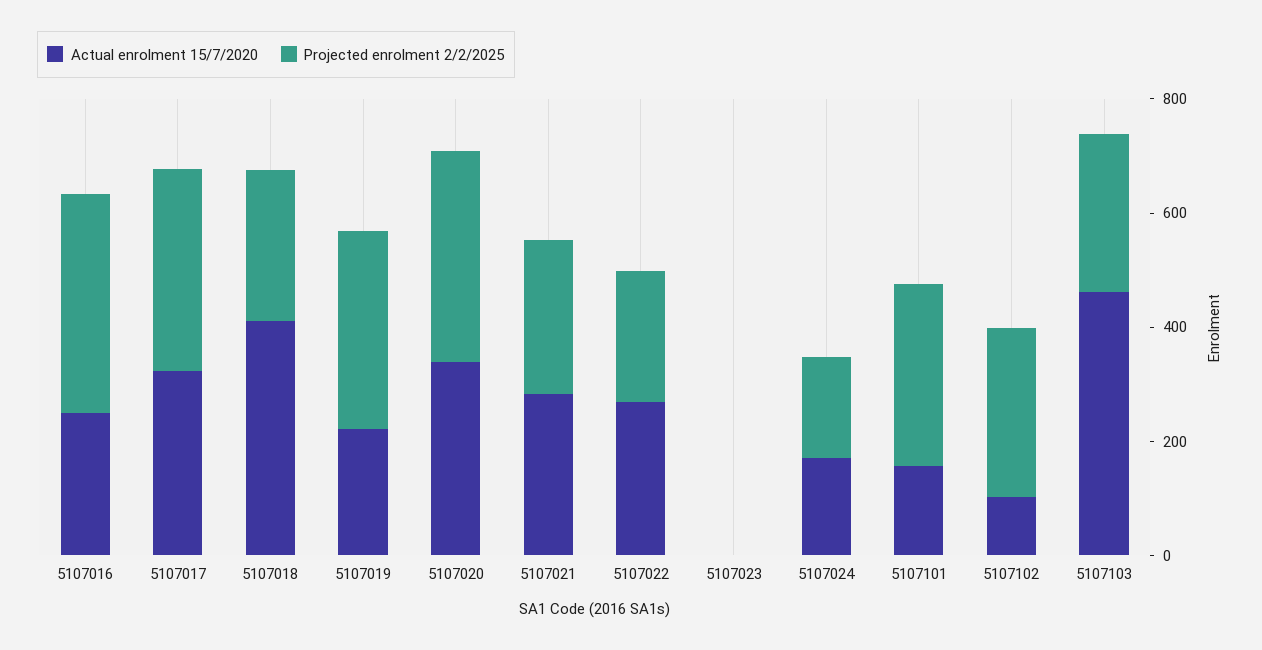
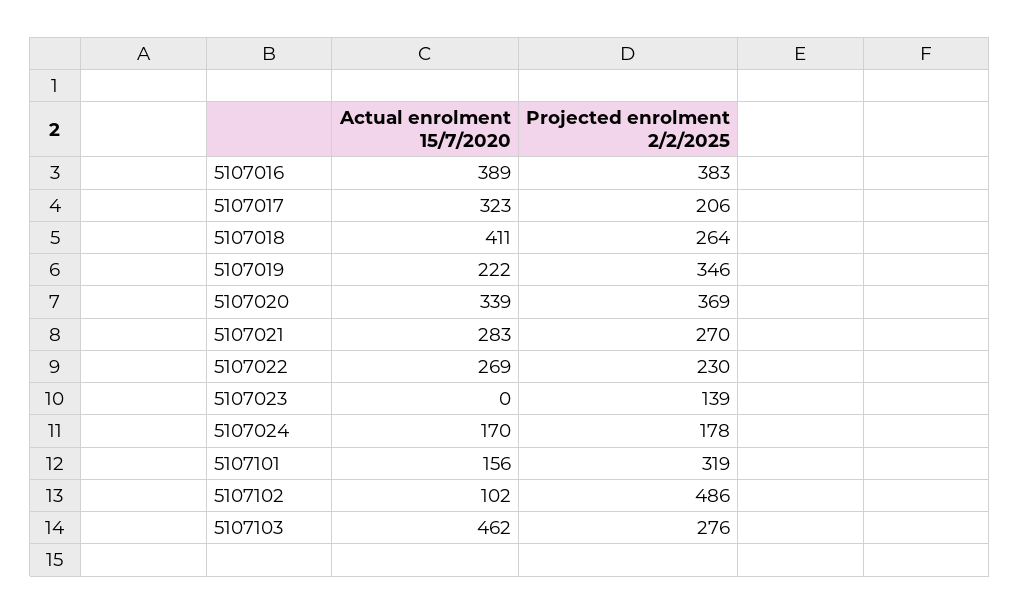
  {
    "Actual enrolment 15/7/2020": {
-     "5107016": 250,
+     "5107016": 389,
      "5107017": 323,
      "5107018": 411,
      "5107019": 222,
      "5107020": 339,
      "5107021": 283,
      "5107022": 269,
      "5107023": 0,
      "5107024": 170,
      "5107101": 156,
      "5107102": 102,
      "5107103": 462
    },
    "Projected enrolment 2/2/2025": {
      "5107016": 383,
-     "5107017": 350,
+     "5107017": 206,
      "5107018": 264,
      "5107019": 346,
      "5107020": 369,
      "5107021": 270,
      "5107022": 230,
-     "5107023": 0,
+     "5107023": 139,
      "5107024": 178,
      "5107101": 319,
-     "5107102": 300,
+     "5107102": 486,
      "5107103": 276
    }
  }

